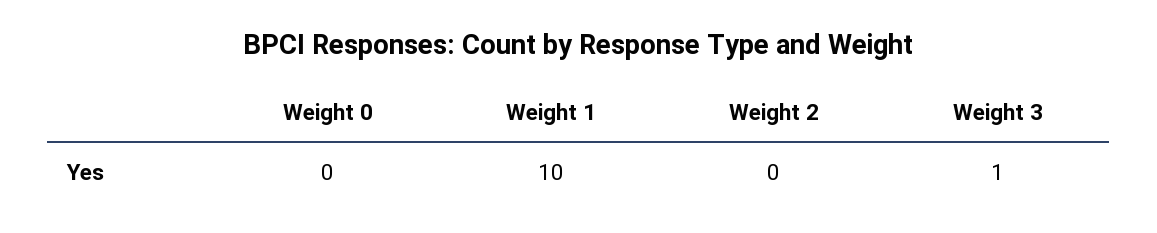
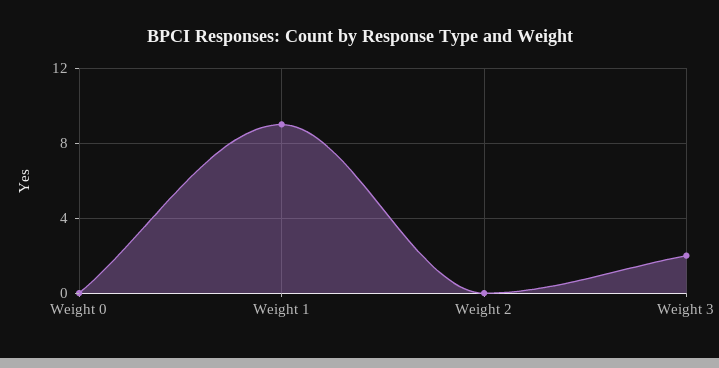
  {
    "Weight 0": 0,
-   "Weight 1": 10,
+   "Weight 1": 9,
    "Weight 2": 0,
-   "Weight 3": 1
+   "Weight 3": 2
  }

